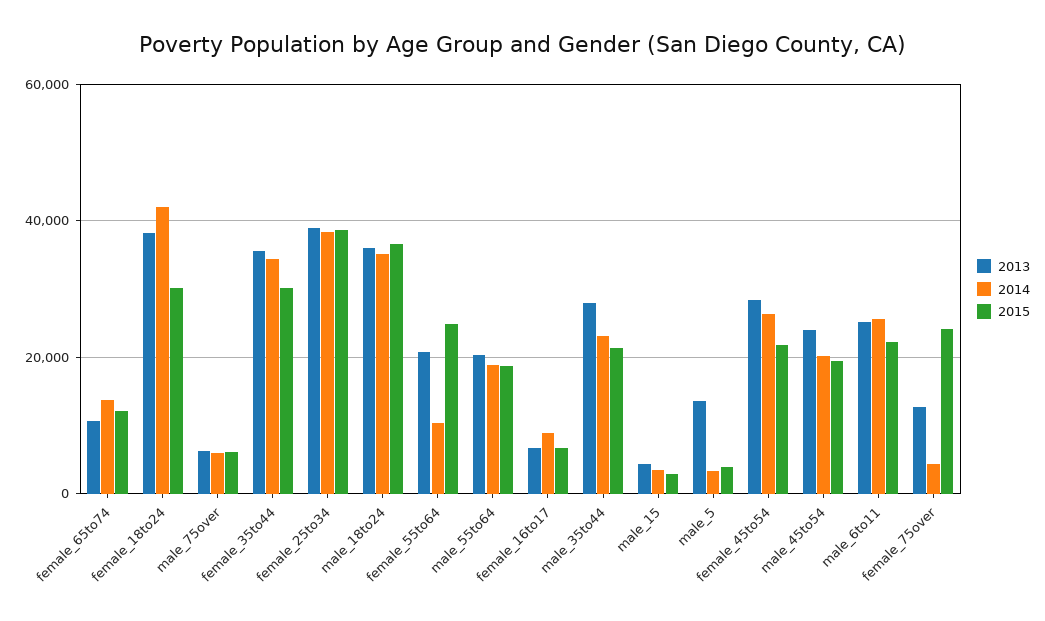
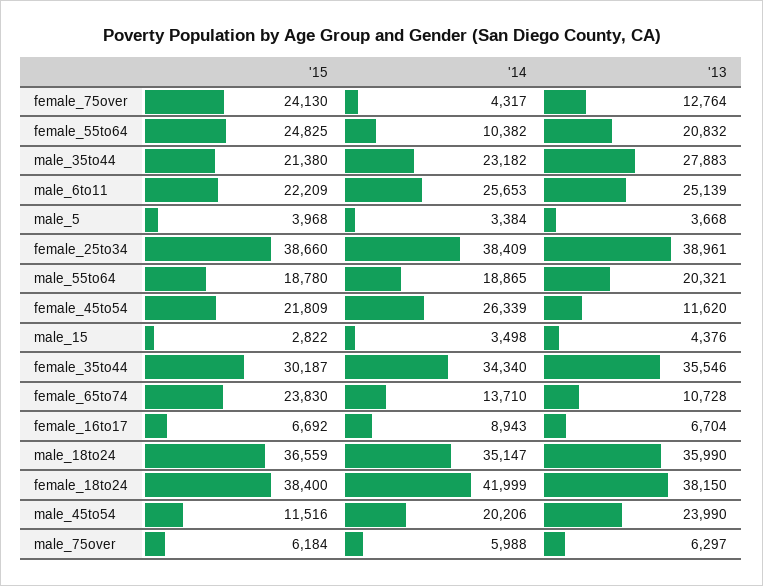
  {
    "2013": {
      "female_65to74": 10728,
      "female_18to24": 38150,
      "male_75over": 6297,
      "female_35to44": 35546,
      "female_25to34": 38961,
      "male_18to24": 35990,
      "female_55to64": 20832,
      "male_55to64": 20321,
      "female_16to17": 6704,
      "male_35to44": 27883,
      "male_15": 4376,
-     "male_5": 14000,
+     "male_5": 3668,
-     "female_45to54": 28000,
+     "female_45to54": 11620,
      "male_45to54": 23990,
      "male_6to11": 25139,
      "female_75over": 12764
    },
    "2014": {
      "female_65to74": 13710,
      "female_18to24": 41999,
      "male_75over": 5988,
      "female_35to44": 34340,
      "female_25to34": 38409,
      "male_18to24": 35147,
      "female_55to64": 10382,
      "male_55to64": 18865,
      "female_16to17": 8943,
      "male_35to44": 23182,
      "male_15": 3498,
      "male_5": 3384,
      "female_45to54": 26339,
      "male_45to54": 20206,
      "male_6to11": 25653,
      "female_75over": 4317
    },
    "2015": {
-     "female_65to74": 12000,
+     "female_65to74": 23830,
-     "female_18to24": 30000,
+     "female_18to24": 38400,
      "male_75over": 6184,
      "female_35to44": 30187,
      "female_25to34": 38660,
      "male_18to24": 36559,
      "female_55to64": 24825,
      "male_55to64": 18780,
      "female_16to17": 6692,
      "male_35to44": 21380,
      "male_15": 2822,
      "male_5": 3968,
      "female_45to54": 21809,
-     "male_45to54": 20000,
+     "male_45to54": 11516,
      "male_6to11": 22209,
      "female_75over": 24130
    }
  }

